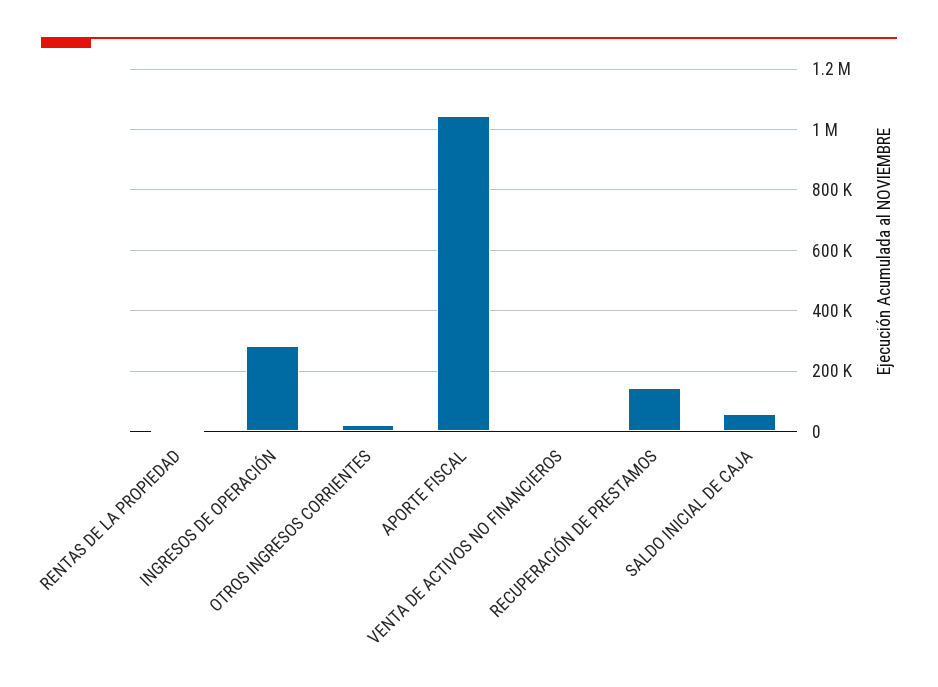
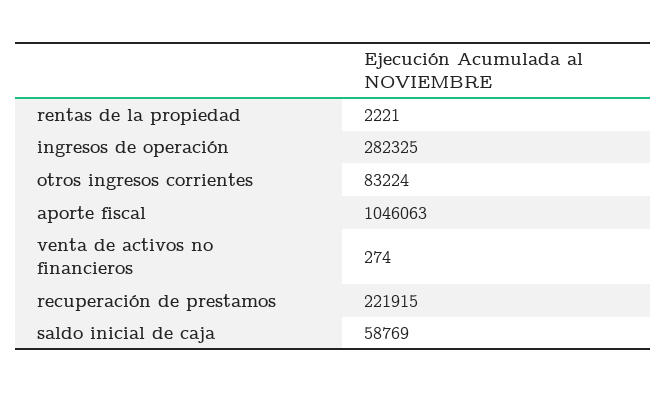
  {
    "RENTAS DE LA PROPIEDAD": 2221,
    "INGRESOS DE OPERACIÓN": 282325,
-   "OTROS INGRESOS CORRIENTES": 20000,
+   "OTROS INGRESOS CORRIENTES": 83224,
    "APORTE FISCAL": 1046063,
    "VENTA DE ACTIVOS NO FINANCIEROS": 274,
-   "RECUPERACIÓN DE PRESTAMOS": 140000,
+   "RECUPERACIÓN DE PRESTAMOS": 221915,
    "SALDO INICIAL DE CAJA": 58769
  }

